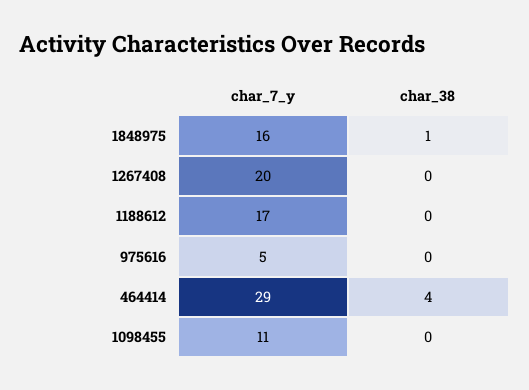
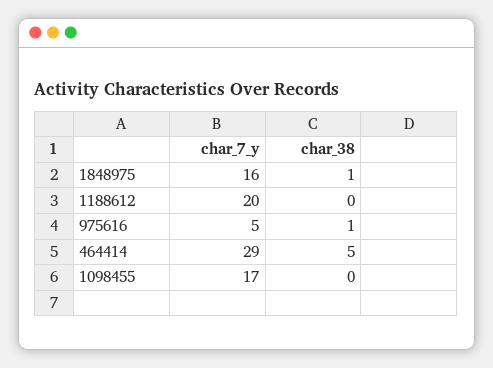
  {
    "char_7_y": {
      "1848975": 16,
-     "1267408": 20,
-     "1188612": 17,
+     "1188612": 20,
      "975616": 5,
      "464414": 29,
-     "1098455": 11
+     "1098455": 17
    },
    "char_38": {
      "1848975": 1,
-     "1267408": 0,
      "1188612": 0,
-     "975616": 0,
+     "975616": 1,
-     "464414": 4,
+     "464414": 5,
      "1098455": 0
    }
  }

